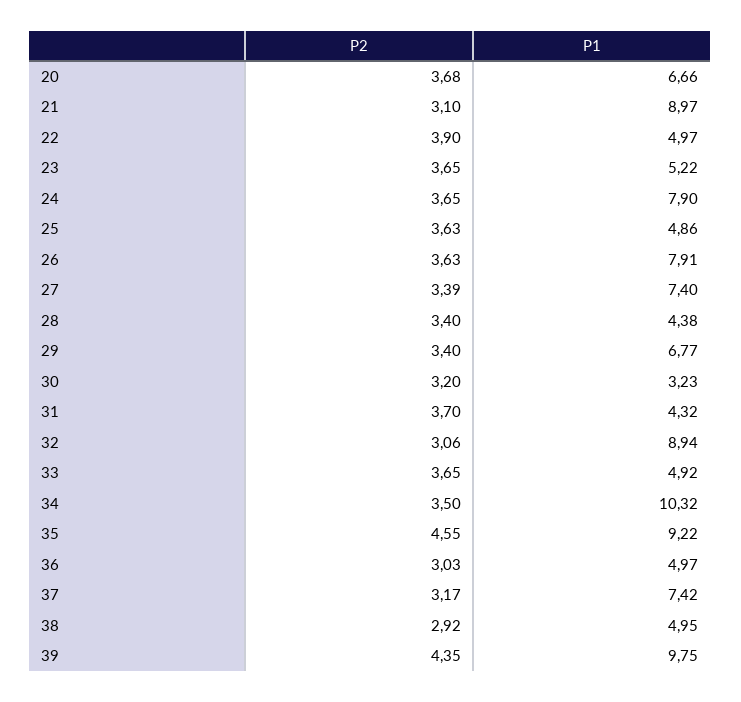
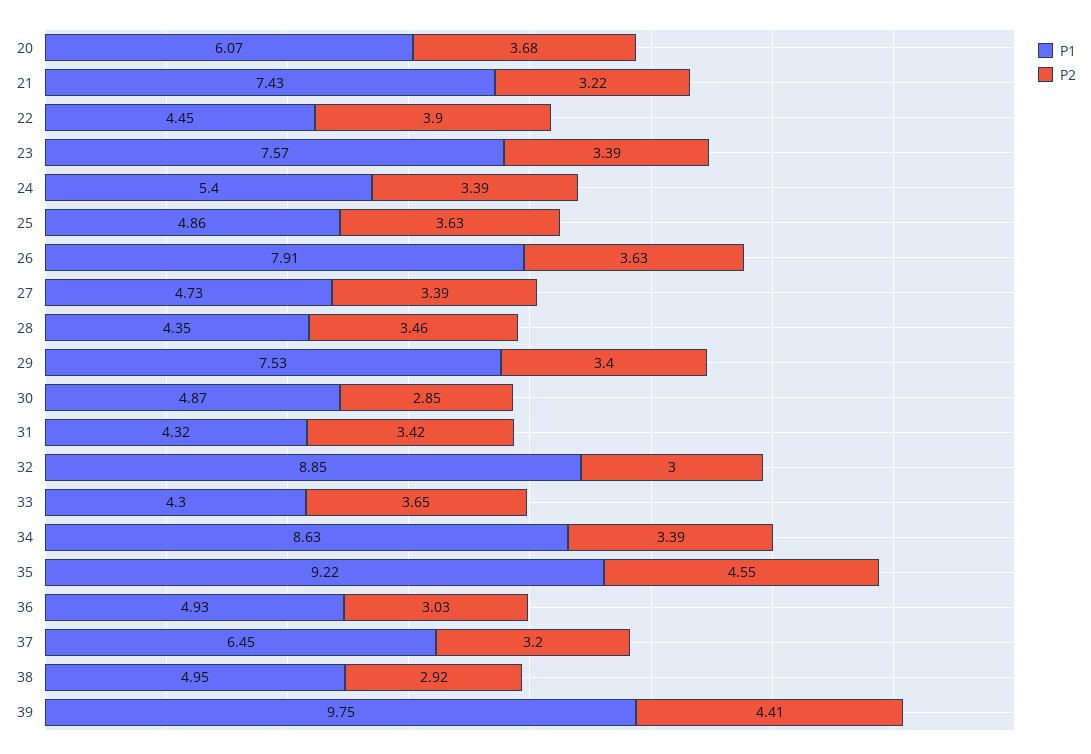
  {
    "P2": {
      "20": 3.68,
-     "21": 3.1,
+     "21": 3.22,
      "22": 3.9,
-     "23": 3.65,
+     "23": 3.39,
-     "24": 3.65,
+     "24": 3.39,
      "25": 3.63,
      "26": 3.63,
      "27": 3.39,
-     "28": 3.4,
+     "28": 3.46,
      "29": 3.4,
-     "30": 3.2,
+     "30": 2.85,
-     "31": 3.7,
+     "31": 3.42,
-     "32": 3.06,
+     "32": 3,
      "33": 3.65,
-     "34": 3.5,
+     "34": 3.39,
      "35": 4.55,
      "36": 3.03,
-     "37": 3.17,
+     "37": 3.2,
      "38": 2.92,
-     "39": 4.35
+     "39": 4.41
    },
    "P1": {
-     "20": 6.66,
+     "20": 6.07,
-     "21": 8.97,
+     "21": 7.43,
-     "22": 4.97,
+     "22": 4.45,
-     "23": 5.22,
+     "23": 7.57,
-     "24": 7.9,
+     "24": 5.4,
      "25": 4.86,
      "26": 7.91,
-     "27": 7.4,
+     "27": 4.73,
-     "28": 4.38,
+     "28": 4.35,
-     "29": 6.77,
+     "29": 7.53,
-     "30": 3.23,
+     "30": 4.87,
      "31": 4.32,
-     "32": 8.94,
+     "32": 8.85,
-     "33": 4.92,
+     "33": 4.3,
-     "34": 10.32,
+     "34": 8.63,
      "35": 9.22,
-     "36": 4.97,
+     "36": 4.93,
-     "37": 7.42,
+     "37": 6.45,
      "38": 4.95,
      "39": 9.75
    }
  }

